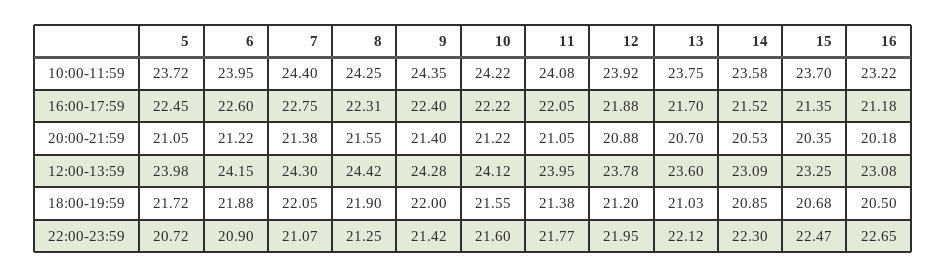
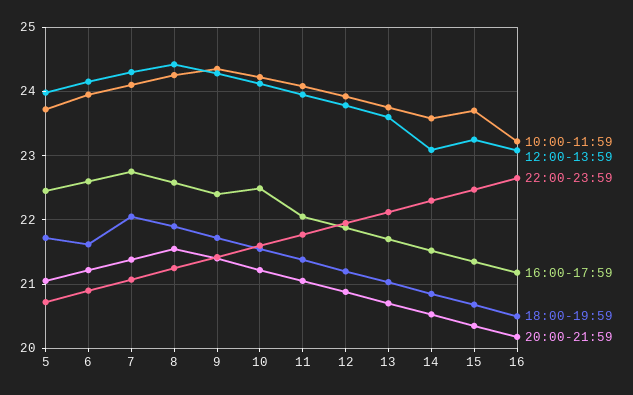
  {
    "10:00-11:59": {
      "5": 23.72,
      "6": 23.95,
-     "7": 24.4,
+     "7": 24.1,
      "8": 24.25,
      "9": 24.35,
      "10": 24.22,
      "11": 24.08,
      "12": 23.92,
      "13": 23.75,
      "14": 23.58,
      "15": 23.7,
      "16": 23.22
    },
    "16:00-17:59": {
      "5": 22.45,
      "6": 22.6,
      "7": 22.75,
-     "8": 22.31,
+     "8": 22.6,
      "9": 22.4,
-     "10": 22.22,
+     "10": 22.5,
      "11": 22.05,
      "12": 21.88,
      "13": 21.7,
      "14": 21.52,
      "15": 21.35,
      "16": 21.18
    },
    "20:00-21:59": {
      "5": 21.05,
      "6": 21.22,
      "7": 21.38,
      "8": 21.55,
      "9": 21.4,
      "10": 21.22,
      "11": 21.05,
      "12": 20.88,
      "13": 20.7,
      "14": 20.53,
      "15": 20.35,
      "16": 20.18
    },
    "12:00-13:59": {
      "5": 23.98,
      "6": 24.15,
      "7": 24.3,
      "8": 24.42,
      "9": 24.28,
      "10": 24.12,
      "11": 23.95,
      "12": 23.78,
      "13": 23.6,
      "14": 23.09,
      "15": 23.25,
      "16": 23.08
    },
    "18:00-19:59": {
      "5": 21.72,
-     "6": 21.88,
+     "6": 21.6,
      "7": 22.05,
      "8": 21.9,
-     "9": 22,
+     "9": 21.7,
      "10": 21.55,
      "11": 21.38,
      "12": 21.2,
      "13": 21.03,
      "14": 20.85,
      "15": 20.68,
      "16": 20.5
    },
    "22:00-23:59": {
      "5": 20.72,
      "6": 20.9,
      "7": 21.07,
      "8": 21.25,
      "9": 21.42,
      "10": 21.6,
      "11": 21.77,
      "12": 21.95,
      "13": 22.12,
      "14": 22.3,
      "15": 22.47,
      "16": 22.65
    }
  }

